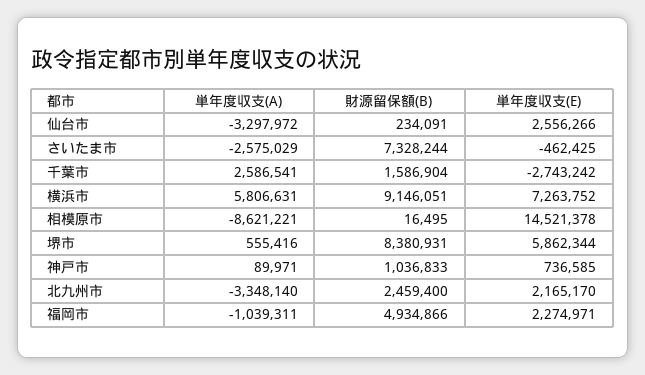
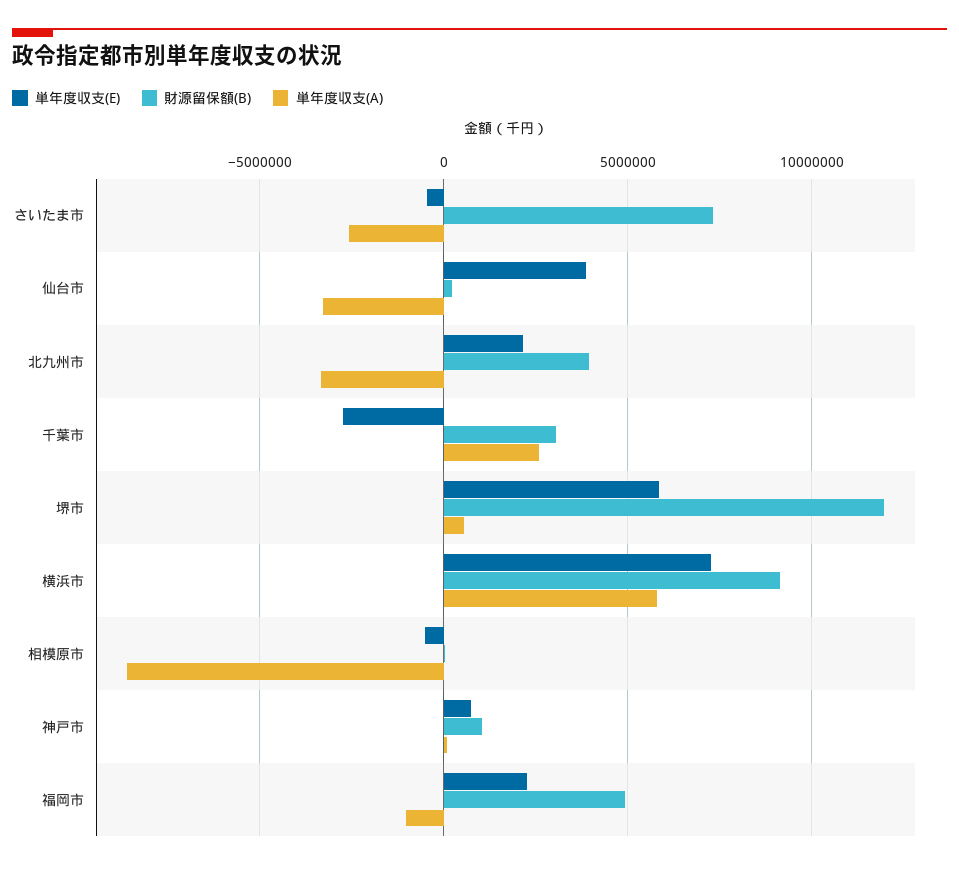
  {
    "単年度収支(A)": {
      "仙台市": -3297972,
      "さいたま市": -2575029,
      "千葉市": 2586541,
      "横浜市": 5806631,
      "相模原市": -8621221,
      "堺市": 555416,
      "神戸市": 89971,
      "北九州市": -3348140,
      "福岡市": -1039311
    },
    "財源留保額(B)": {
      "仙台市": 234091,
      "さいたま市": 7328244,
-     "千葉市": 1586904,
+     "千葉市": 3000000,
      "横浜市": 9146051,
      "相模原市": 16495,
-     "堺市": 8380931,
+     "堺市": 12000000,
      "神戸市": 1036833,
-     "北九州市": 2459400,
+     "北九州市": 4000000,
      "福岡市": 4934866
    },
    "単年度収支(E)": {
-     "仙台市": 2556266,
+     "仙台市": 4000000,
      "さいたま市": -462425,
      "千葉市": -2743242,
      "横浜市": 7263752,
-     "相模原市": 14521378,
+     "相模原市": -500000,
      "堺市": 5862344,
      "神戸市": 736585,
      "北九州市": 2165170,
      "福岡市": 2274971
    }
  }

